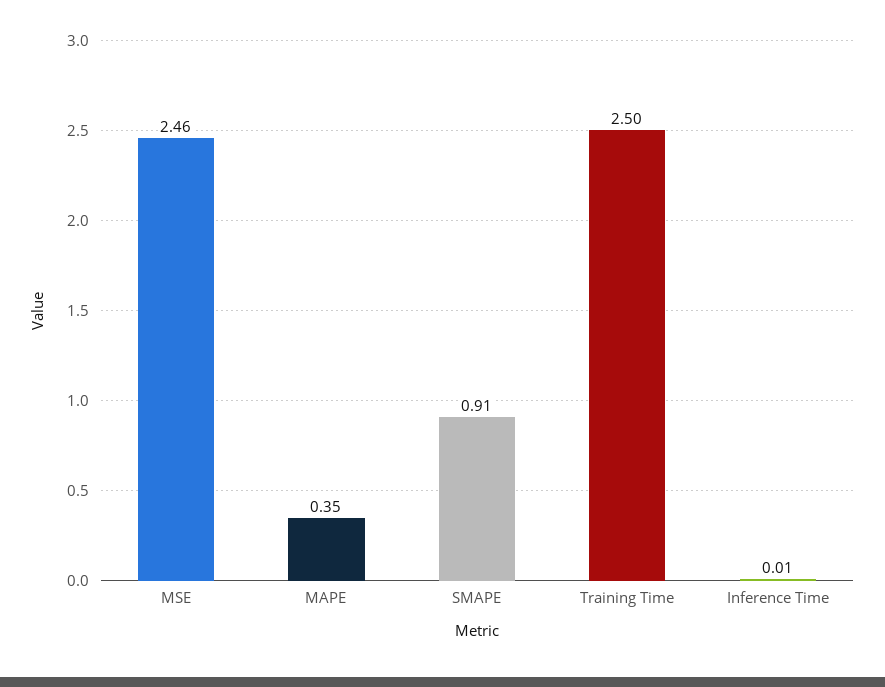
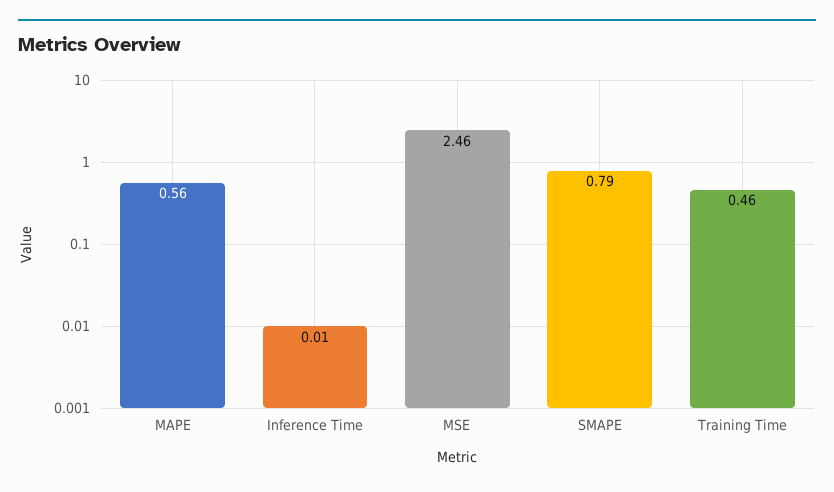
  {
    "MSE": 2.46,
-   "MAPE": 0.35,
+   "MAPE": 0.56,
-   "SMAPE": 0.91,
+   "SMAPE": 0.79,
-   "Training Time": 2.5,
+   "Training Time": 0.46,
    "Inference Time": 0.01
  }

